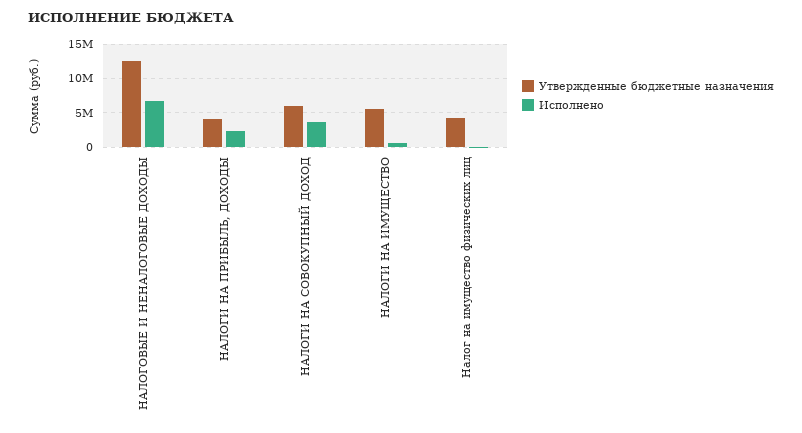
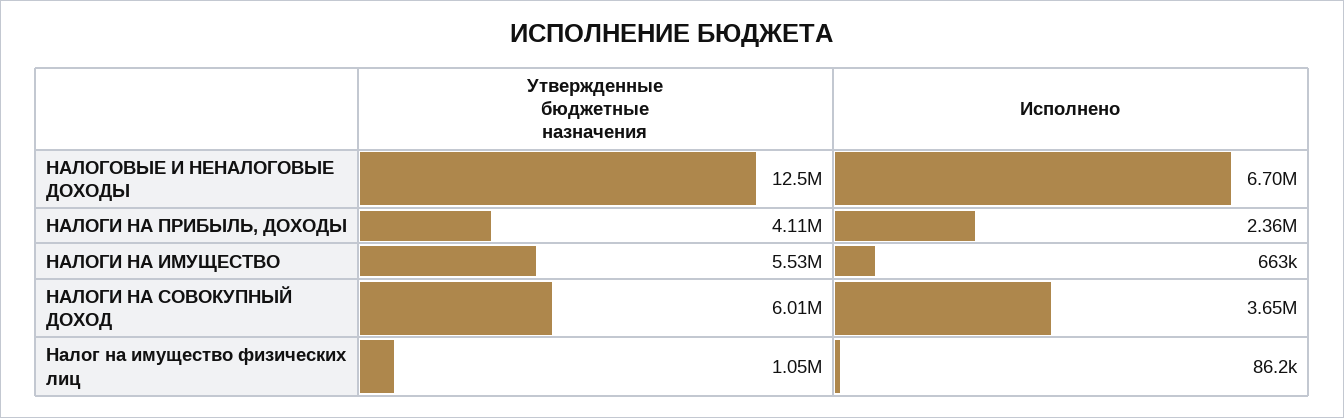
  {
    "Утвержденные бюджетные назначения": {
      "НАЛОГОВЫЕ И НЕНАЛОГОВЫЕ ДОХОДЫ": 12500000,
      "НАЛОГИ НА ПРИБЫЛЬ, ДОХОДЫ": 4110000,
      "НАЛОГИ НА СОВОКУПНЫЙ ДОХОД": 6010000,
      "НАЛОГИ НА ИМУЩЕСТВО": 5530000,
-     "Налог на имущество физических лиц": 4000000
+     "Налог на имущество физических лиц": 1050000
    },
    "Исполнено": {
      "НАЛОГОВЫЕ И НЕНАЛОГОВЫЕ ДОХОДЫ": 6700000,
      "НАЛОГИ НА ПРИБЫЛЬ, ДОХОДЫ": 2360000,
      "НАЛОГИ НА СОВОКУПНЫЙ ДОХОД": 3650000,
      "НАЛОГИ НА ИМУЩЕСТВО": 663000,
      "Налог на имущество физических лиц": 86200
    }
  }

